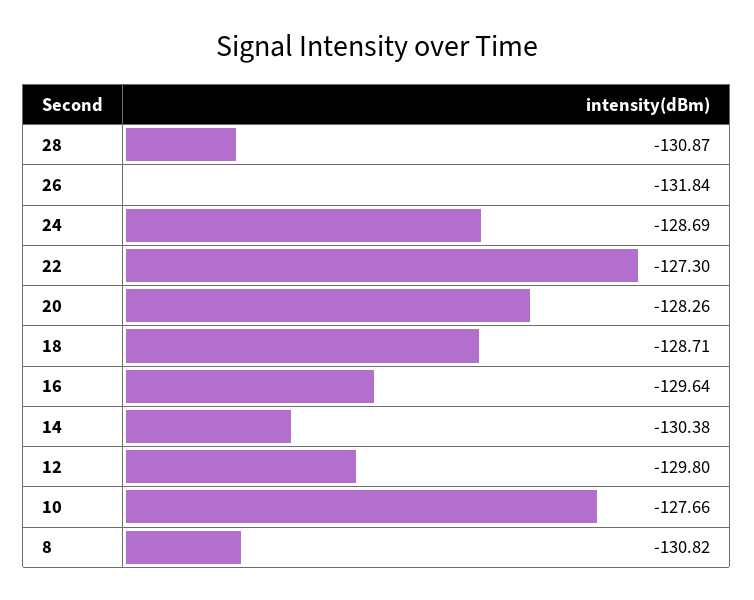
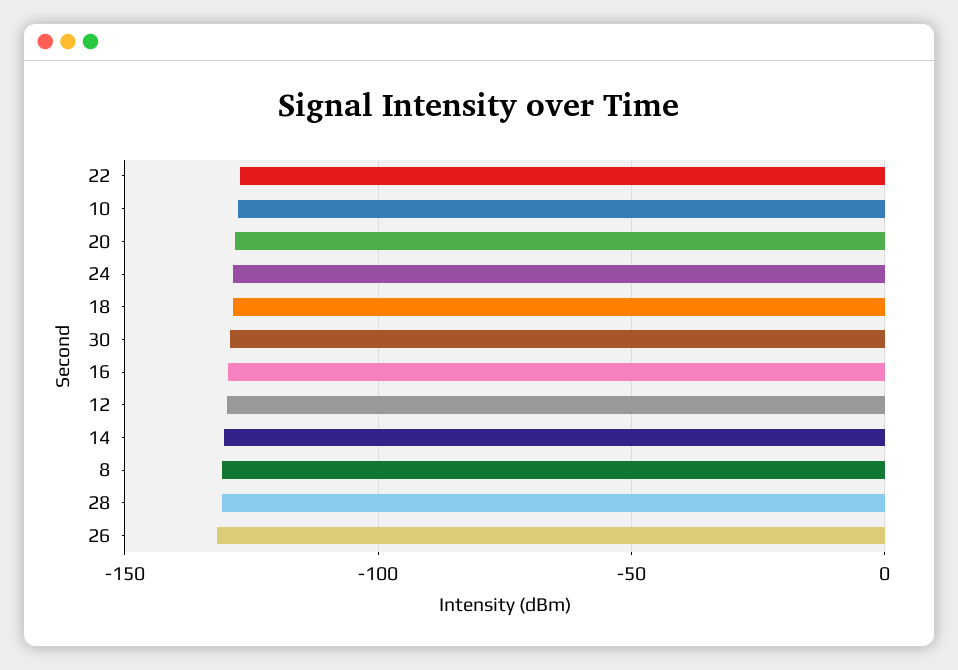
  {
    "28": -130.87,
    "26": -131.84,
    "24": -128.69,
    "22": -127.3,
    "20": -128.26,
    "18": -128.71,
    "16": -129.64,
    "14": -130.38,
    "12": -129.8,
    "10": -127.66,
-   "8": -130.82
+   "8": -130.82,
+   "30": -130
  }

